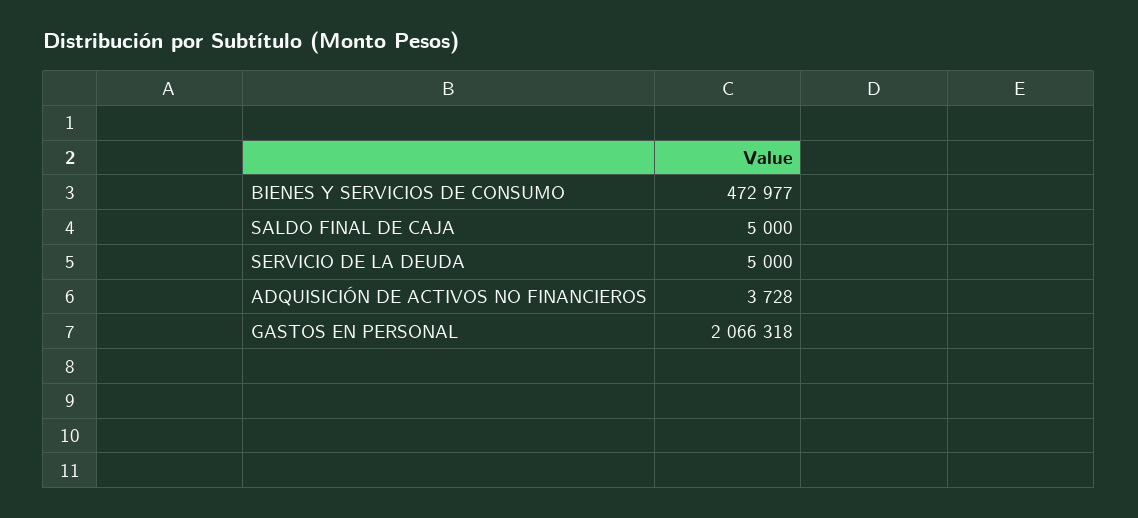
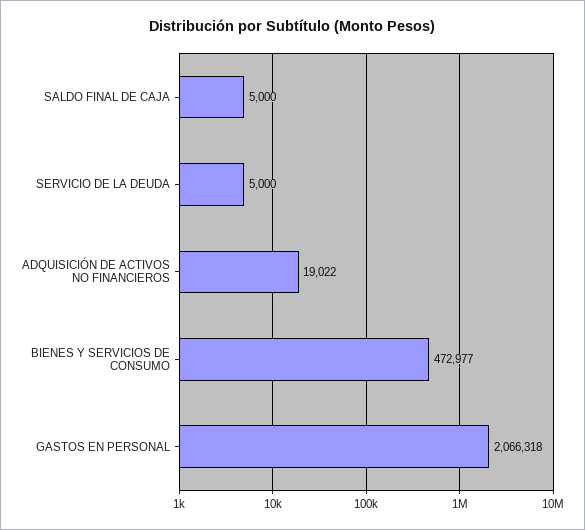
  {
    "BIENES Y SERVICIOS DE CONSUMO": 472977,
    "SALDO FINAL DE CAJA": 5000,
    "SERVICIO DE LA DEUDA": 5000,
-   "ADQUISICIÓN DE ACTIVOS NO FINANCIEROS": 3728,
+   "ADQUISICIÓN DE ACTIVOS NO FINANCIEROS": 19022,
    "GASTOS EN PERSONAL": 2066318
  }

